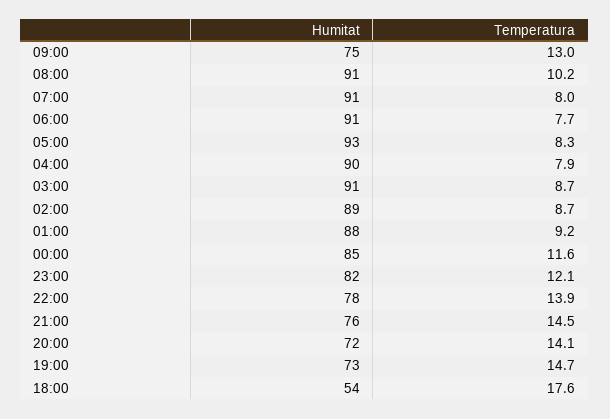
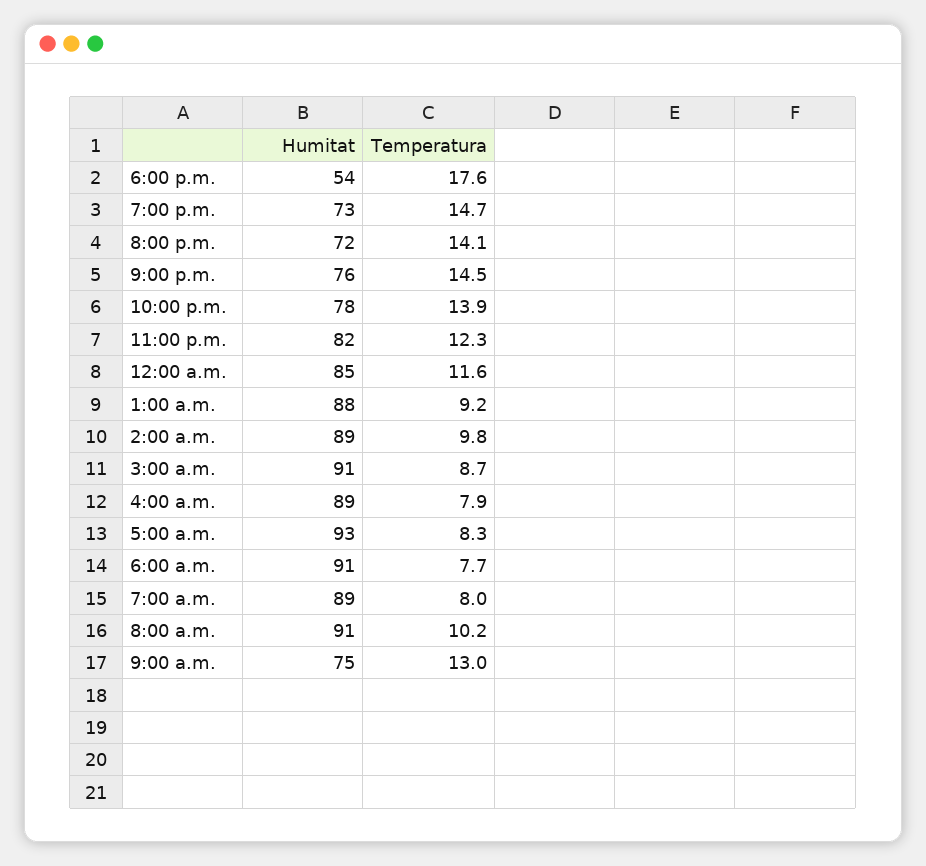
  {
    "Humitat": {
      "09:00": 75,
      "08:00": 91,
-     "07:00": 91,
+     "07:00": 89,
      "06:00": 91,
      "05:00": 93,
-     "04:00": 90,
+     "04:00": 89,
      "03:00": 91,
      "02:00": 89,
      "01:00": 88,
      "00:00": 85,
      "23:00": 82,
      "22:00": 78,
      "21:00": 76,
      "20:00": 72,
      "19:00": 73,
      "18:00": 54
    },
    "Temperatura": {
      "09:00": 13,
      "08:00": 10.2,
      "07:00": 8,
      "06:00": 7.7,
      "05:00": 8.3,
      "04:00": 7.9,
      "03:00": 8.7,
-     "02:00": 8.7,
+     "02:00": 9.8,
      "01:00": 9.2,
      "00:00": 11.6,
-     "23:00": 12.1,
+     "23:00": 12.3,
      "22:00": 13.9,
      "21:00": 14.5,
      "20:00": 14.1,
      "19:00": 14.7,
      "18:00": 17.6
    }
  }

